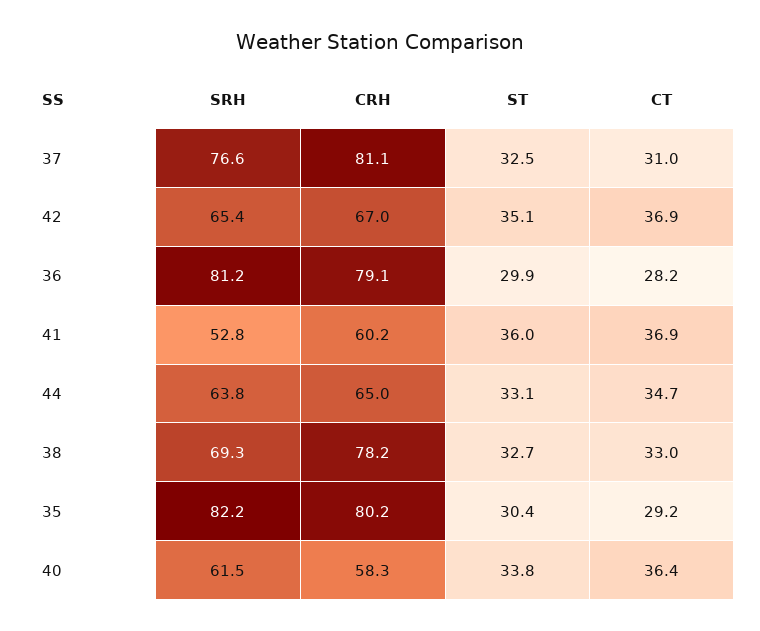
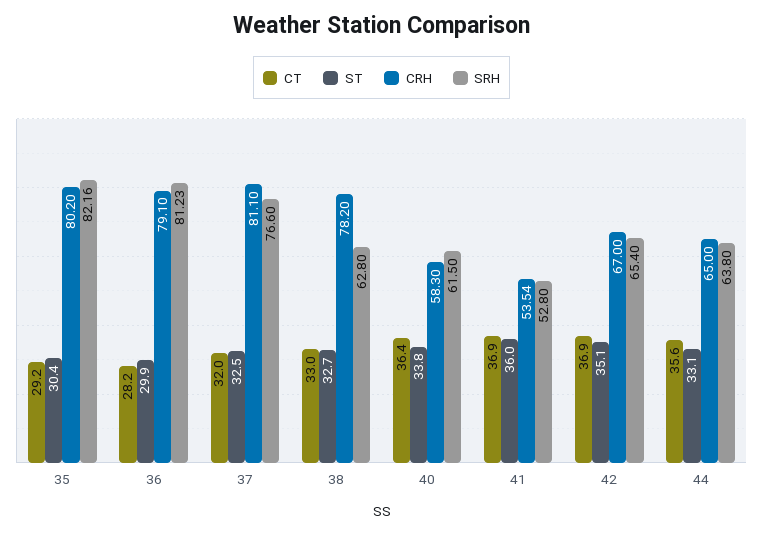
  {
    "SRH": {
      "37": 76.6,
      "42": 65.4,
      "36": 81.23,
      "41": 52.8,
      "44": 63.8,
-     "38": 69.3,
+     "38": 62.8,
      "35": 82.16,
      "40": 61.5
    },
    "CRH": {
      "37": 81.1,
      "42": 67,
      "36": 79.1,
-     "41": 60.2,
+     "41": 53.54,
      "44": 65,
      "38": 78.2,
      "35": 80.2,
      "40": 58.3
    },
    "ST": {
      "37": 32.5,
      "42": 35.1,
      "36": 29.9,
      "41": 36,
      "44": 33.1,
      "38": 32.7,
      "35": 30.4,
      "40": 33.8
    },
    "CT": {
-     "37": 31,
+     "37": 32,
      "42": 36.9,
      "36": 28.2,
      "41": 36.9,
-     "44": 34.7,
+     "44": 35.6,
      "38": 33,
      "35": 29.2,
      "40": 36.4
    }
  }

